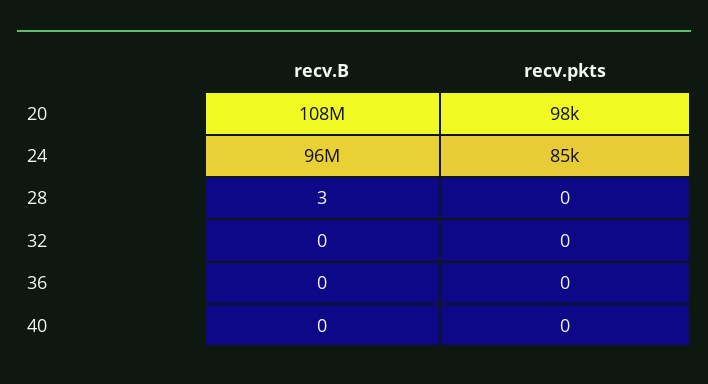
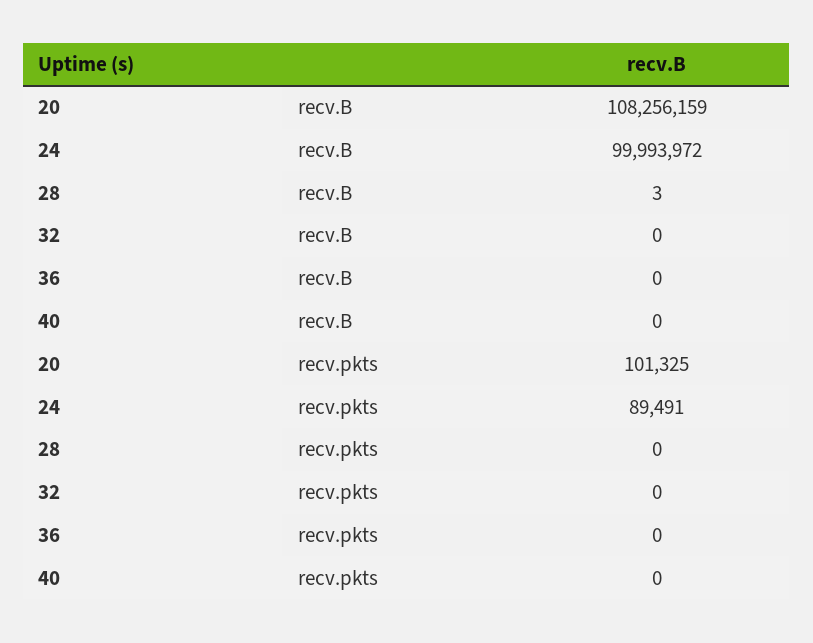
  {
    "recv.B": {
      "20": 108256159,
-     "24": 96000000,
+     "24": 99993972,
      "28": 3,
      "32": 0,
      "36": 0,
      "40": 0
    },
    "recv.pkts": {
-     "20": 98000,
+     "20": 101325,
-     "24": 85000,
+     "24": 89491,
      "28": 0,
      "32": 0,
      "36": 0,
      "40": 0
    }
  }

